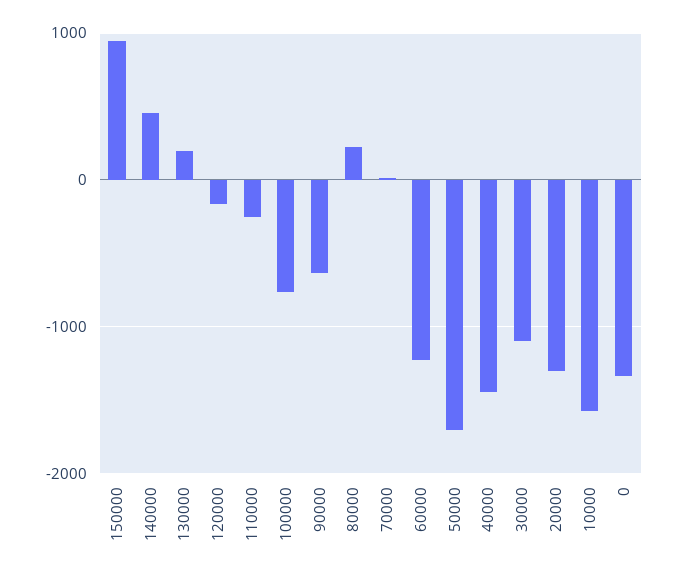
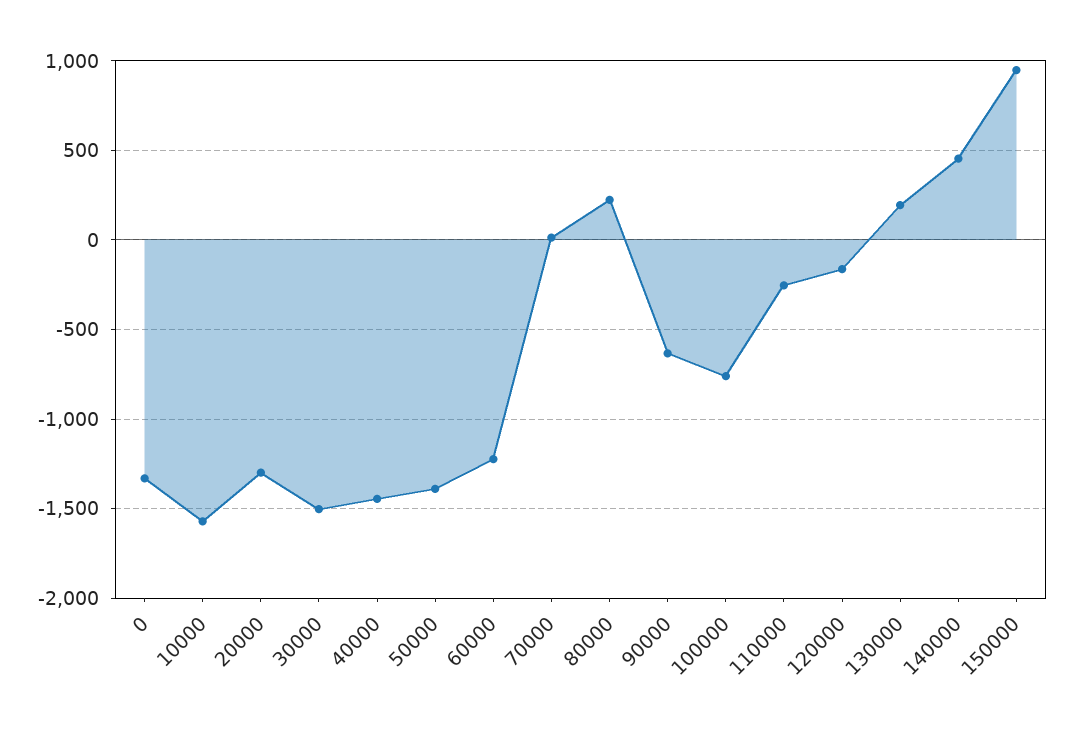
  {
    "150000": 950,
    "140000": 450,
    "130000": 200,
    "120000": -150,
    "110000": -250,
    "100000": -750,
    "90000": -650,
    "80000": 200,
    "70000": 0,
    "60000": -1200,
-   "50000": -1700,
+   "50000": -1400,
    "40000": -1450,
-   "30000": -1100,
+   "30000": -1500,
    "20000": -1300,
    "10000": -1550,
    "0": -1350
  }

